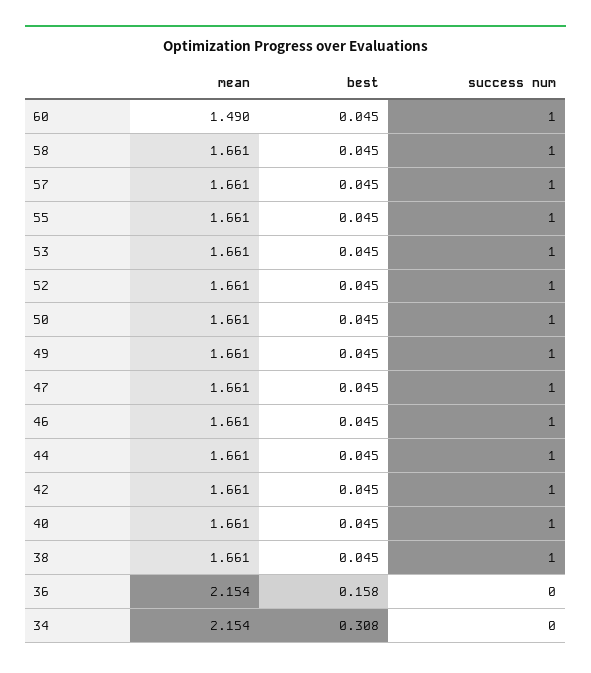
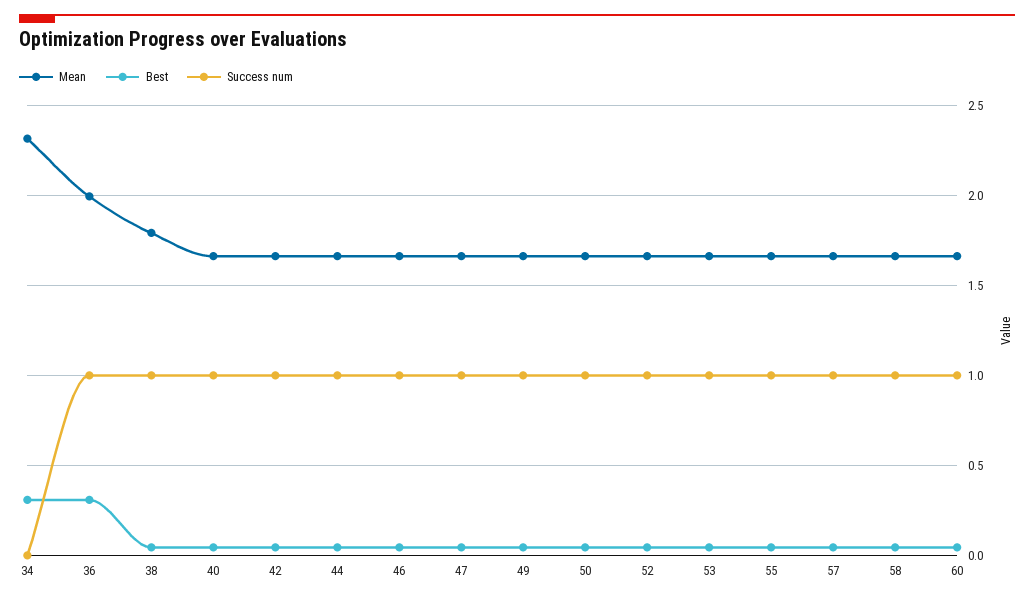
  {
    "mean": {
-     "60": 1.49,
+     "60": 1.65,
      "58": 1.661,
      "57": 1.661,
      "55": 1.661,
      "53": 1.661,
      "52": 1.661,
      "50": 1.661,
      "49": 1.661,
      "47": 1.661,
      "46": 1.661,
      "44": 1.661,
      "42": 1.661,
      "40": 1.661,
-     "38": 1.661,
+     "38": 1.8,
-     "36": 2.154,
+     "36": 2,
-     "34": 2.154
+     "34": 2.3
    },
    "best": {
      "60": 0.045,
      "58": 0.045,
      "57": 0.045,
      "55": 0.045,
      "53": 0.045,
      "52": 0.045,
      "50": 0.045,
      "49": 0.045,
      "47": 0.045,
      "46": 0.045,
      "44": 0.045,
      "42": 0.045,
      "40": 0.045,
      "38": 0.045,
-     "36": 0.158,
+     "36": 0.3,
      "34": 0.308
    },
    "success num": {
      "60": 1,
      "58": 1,
      "57": 1,
      "55": 1,
      "53": 1,
      "52": 1,
      "50": 1,
      "49": 1,
      "47": 1,
      "46": 1,
      "44": 1,
      "42": 1,
      "40": 1,
      "38": 1,
-     "36": 0,
+     "36": 1,
      "34": 0
    }
  }

